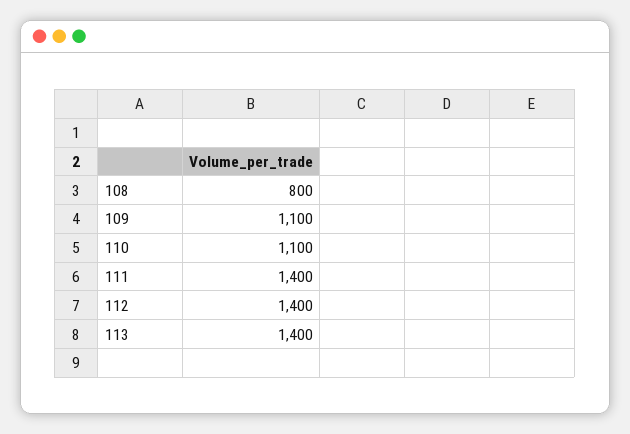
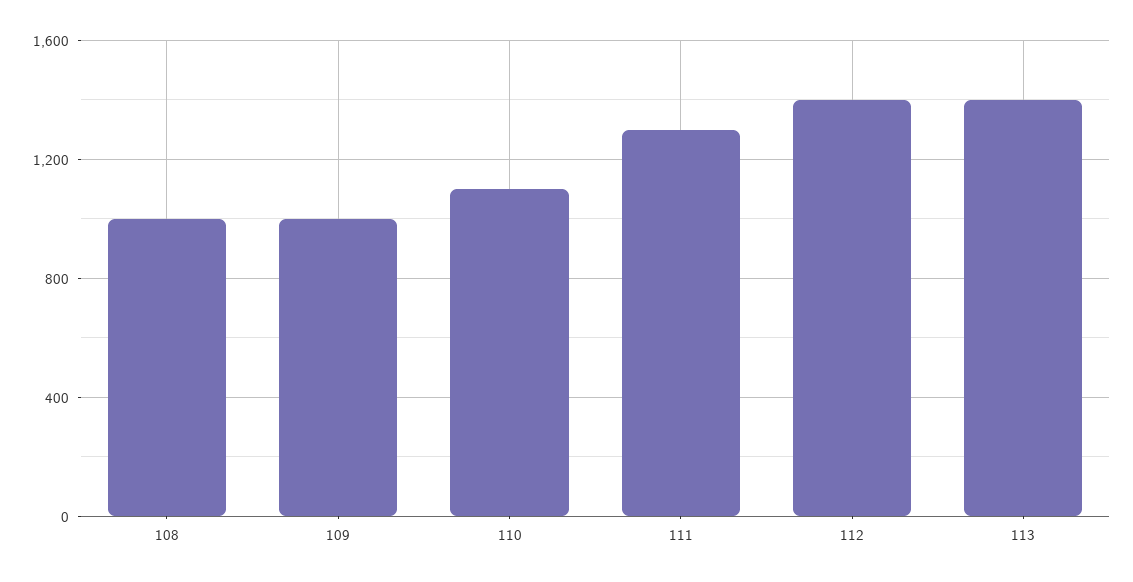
  {
-   "108": 800,
+   "108": 1000,
-   "109": 1100,
+   "109": 1000,
    "110": 1100,
-   "111": 1400,
+   "111": 1300,
    "112": 1400,
    "113": 1400
  }

